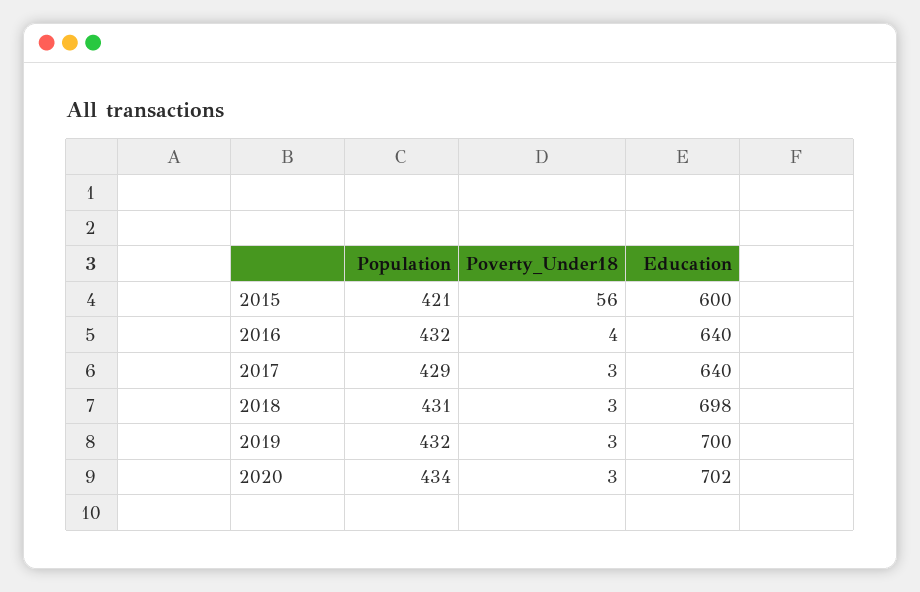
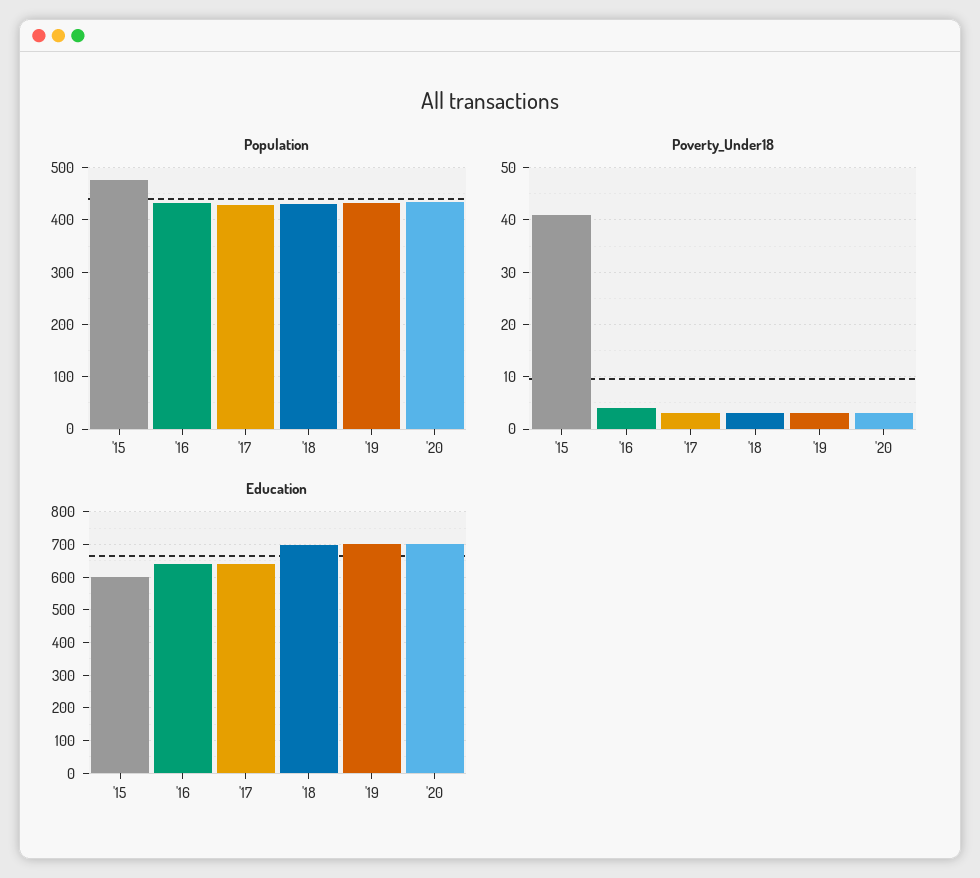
  {
    "Population": {
-     "2015": 421,
+     "2015": 480,
      "2016": 432,
      "2017": 429,
      "2018": 431,
      "2019": 432,
      "2020": 434
    },
    "Poverty_Under18": {
-     "2015": 56,
+     "2015": 40,
      "2016": 4,
      "2017": 3,
      "2018": 3,
      "2019": 3,
      "2020": 3
    },
    "Education": {
      "2015": 600,
      "2016": 640,
      "2017": 640,
      "2018": 698,
      "2019": 700,
      "2020": 702
    }
  }

